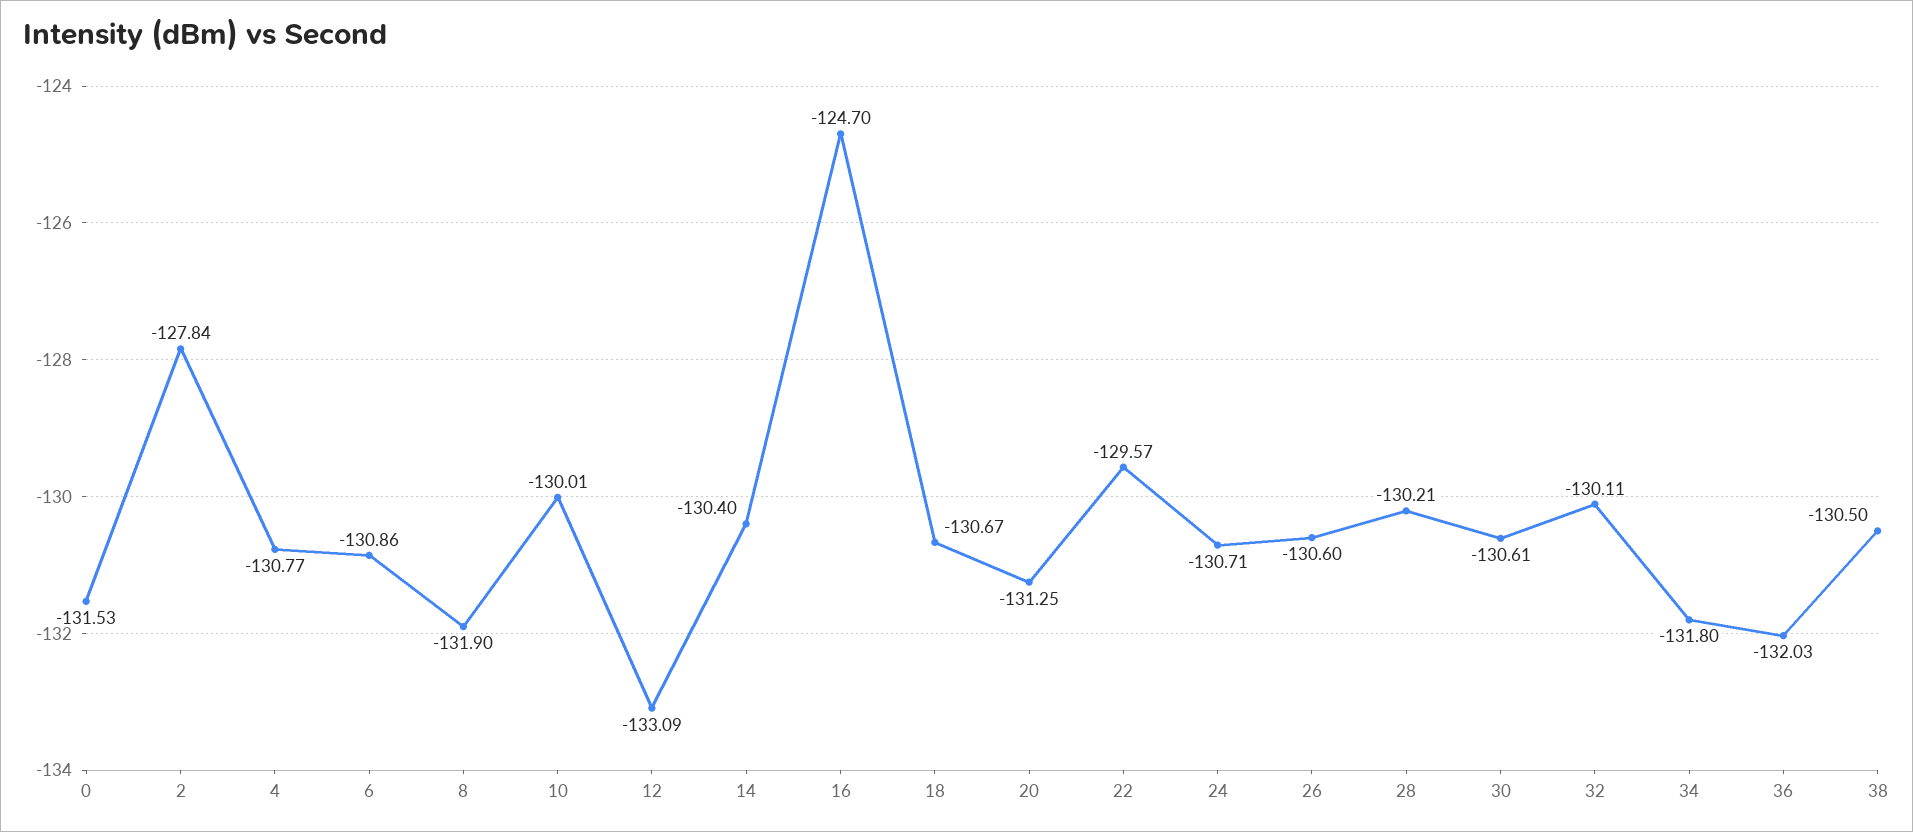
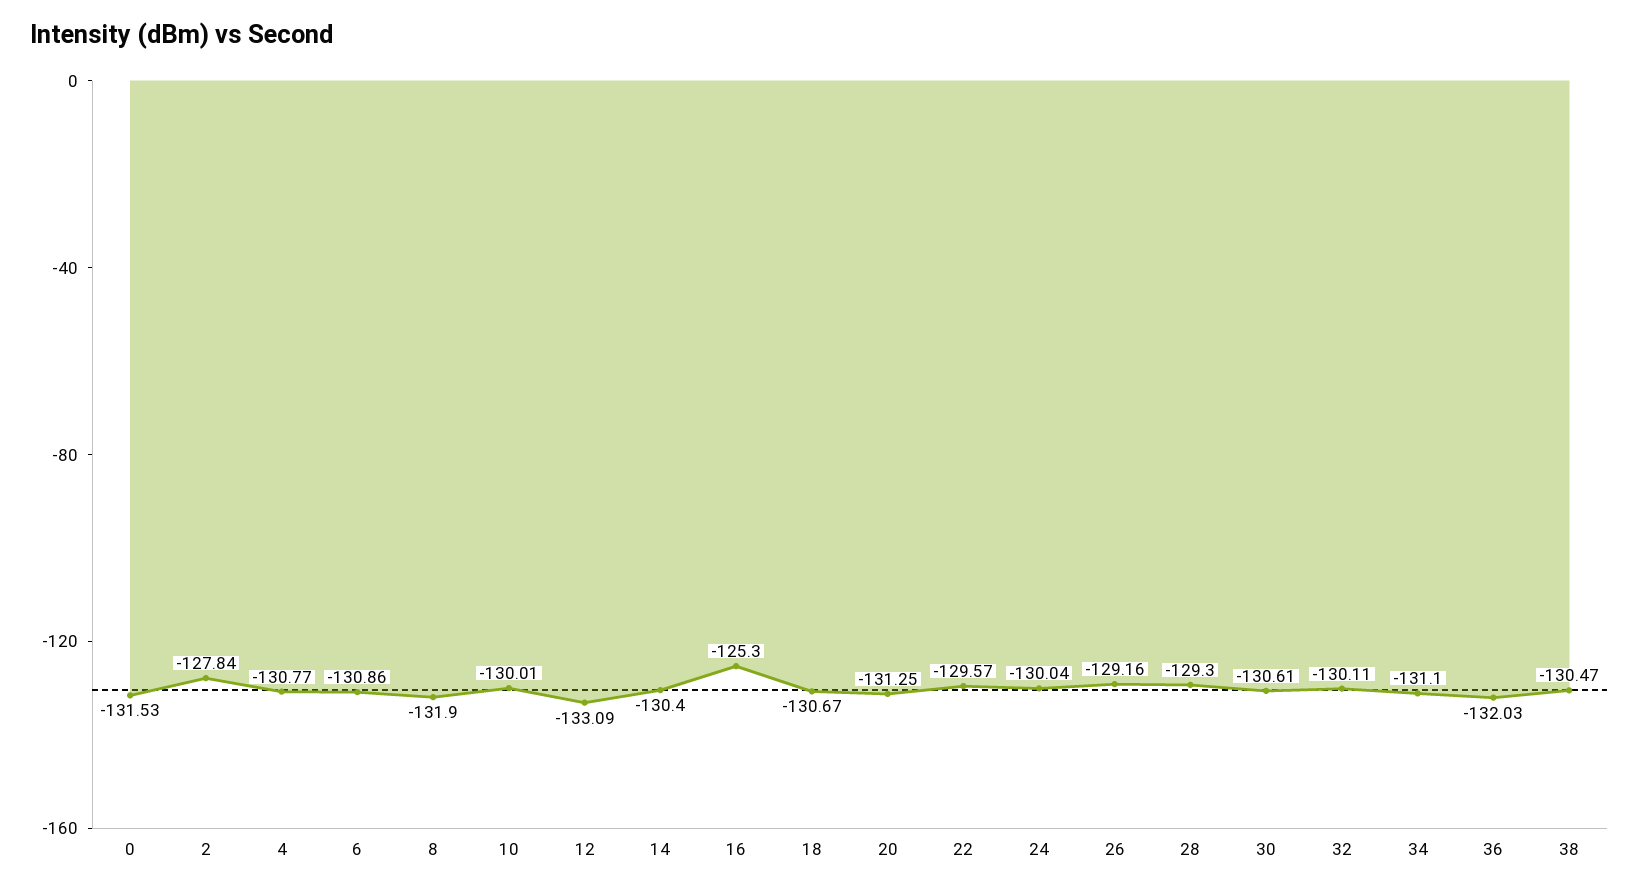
  {
    "0": -131.53,
    "2": -127.84,
    "4": -130.77,
    "6": -130.86,
    "8": -131.9,
    "10": -130.01,
    "12": -133.09,
    "14": -130.4,
-   "16": -124.7,
+   "16": -125.3,
    "18": -130.67,
    "20": -131.25,
    "22": -129.57,
-   "24": -130.71,
+   "24": -130.04,
-   "26": -130.6,
+   "26": -129.16,
-   "28": -130.21,
+   "28": -129.3,
    "30": -130.61,
    "32": -130.11,
-   "34": -131.8,
+   "34": -131.1,
    "36": -132.03,
-   "38": -130.5
+   "38": -130.47
  }

